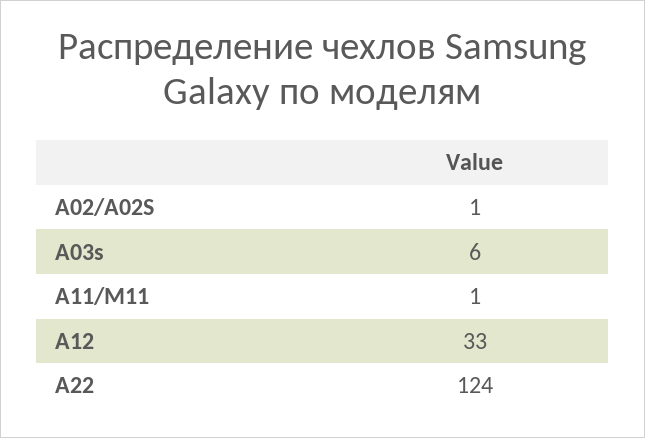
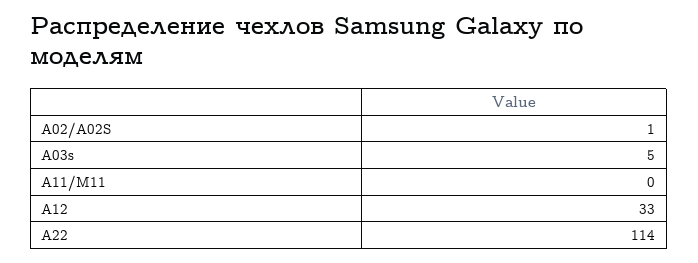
  {
    "A02/A02S": 1,
-   "A03s": 6,
+   "A03s": 5,
-   "A11/M11": 1,
+   "A11/M11": 0,
    "A12": 33,
-   "A22": 124
+   "A22": 114
  }

